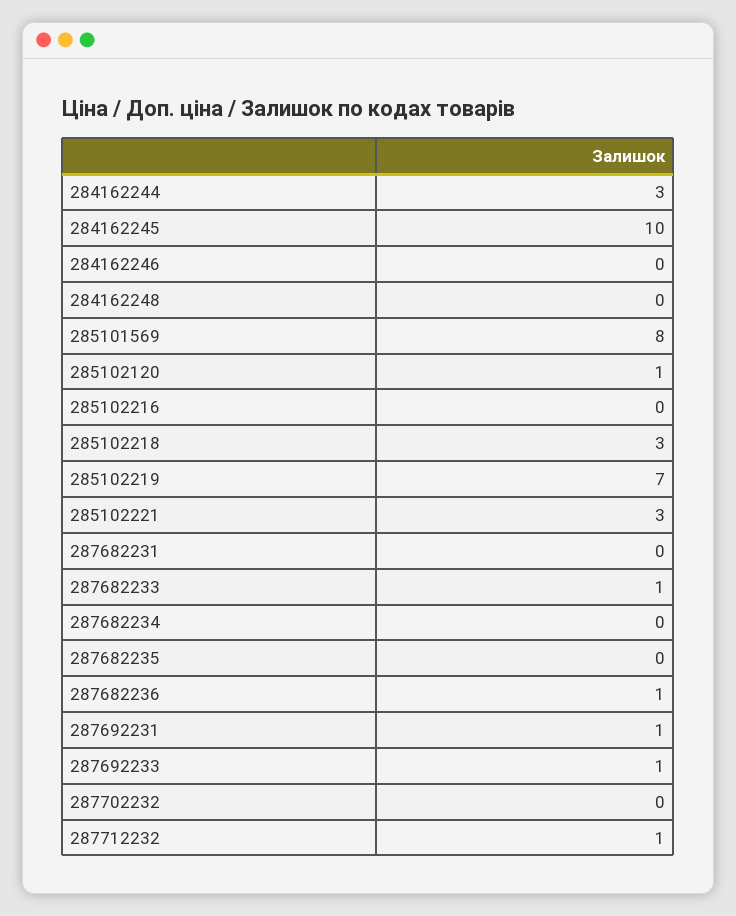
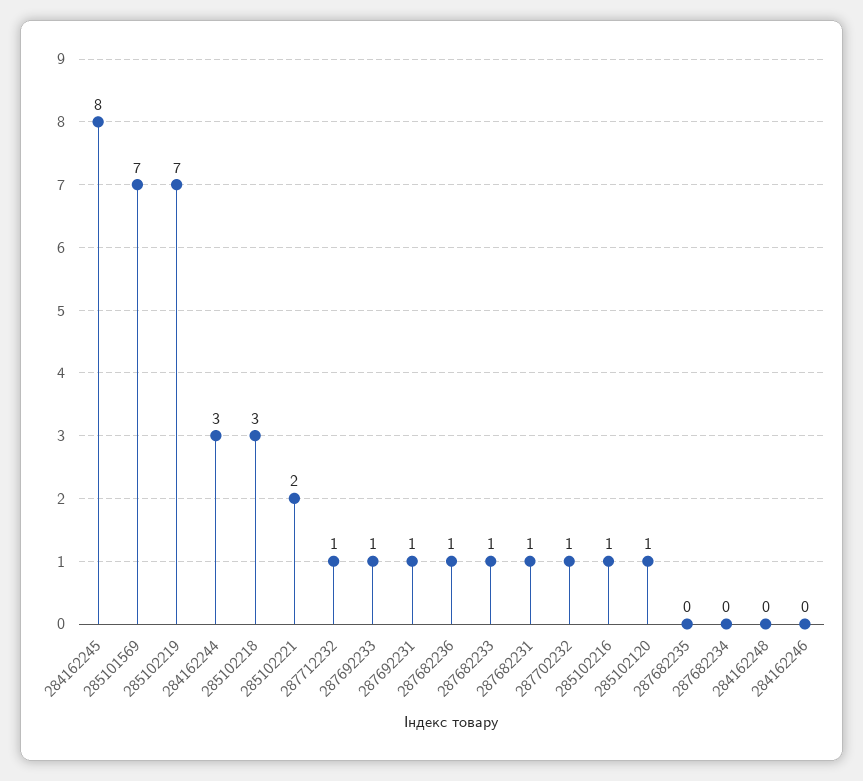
  {
    "284162244": 3,
-   "284162245": 10,
+   "284162245": 8,
    "284162246": 0,
    "284162248": 0,
-   "285101569": 8,
+   "285101569": 7,
    "285102120": 1,
-   "285102216": 0,
+   "285102216": 1,
    "285102218": 3,
    "285102219": 7,
-   "285102221": 3,
+   "285102221": 2,
-   "287682231": 0,
+   "287682231": 1,
    "287682233": 1,
    "287682234": 0,
    "287682235": 0,
    "287682236": 1,
    "287692231": 1,
    "287692233": 1,
-   "287702232": 0,
+   "287702232": 1,
    "287712232": 1
  }

